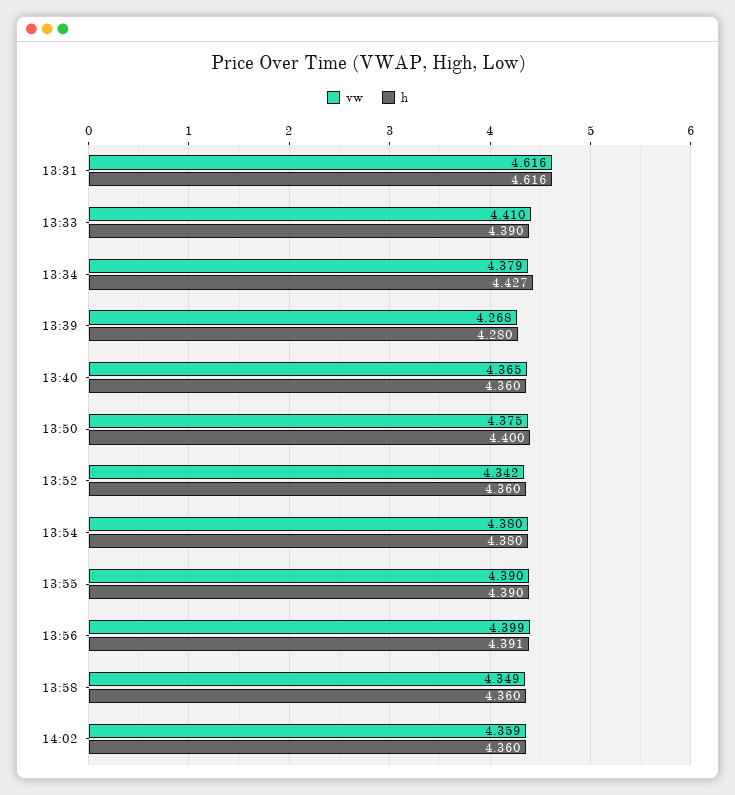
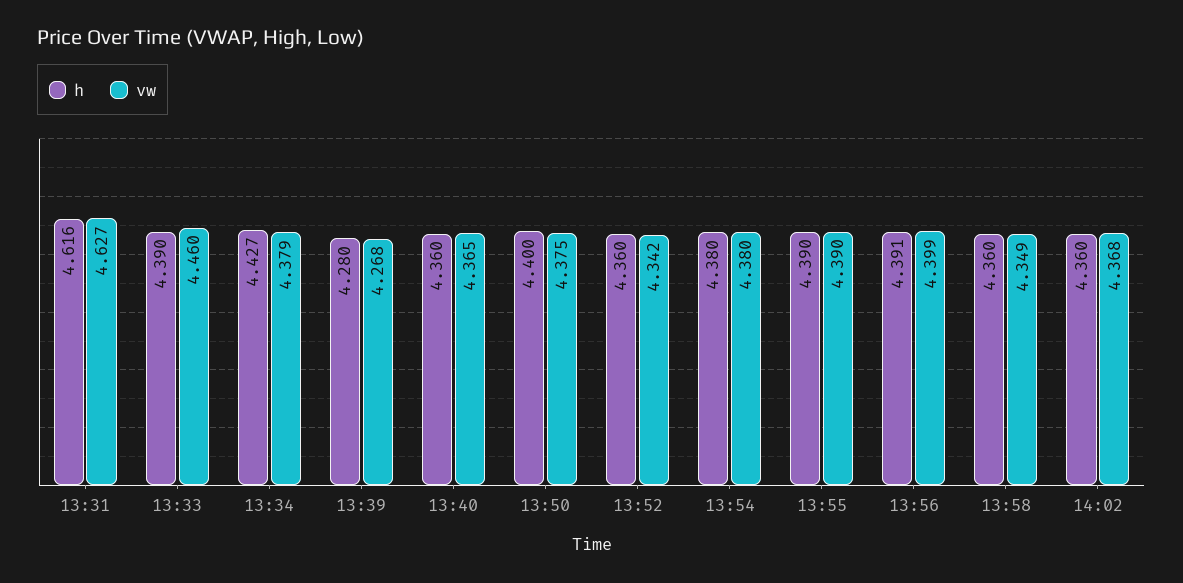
  {
    "vw": {
-     "13:31": 4.616,
+     "13:31": 4.627,
-     "13:33": 4.41,
+     "13:33": 4.46,
      "13:34": 4.379,
      "13:39": 4.268,
      "13:40": 4.365,
      "13:50": 4.375,
      "13:52": 4.342,
      "13:54": 4.38,
      "13:55": 4.39,
      "13:56": 4.399,
      "13:58": 4.349,
-     "14:02": 4.359
+     "14:02": 4.368
    },
    "h": {
      "13:31": 4.616,
      "13:33": 4.39,
      "13:34": 4.427,
      "13:39": 4.28,
      "13:40": 4.36,
      "13:50": 4.4,
      "13:52": 4.36,
      "13:54": 4.38,
      "13:55": 4.39,
      "13:56": 4.391,
      "13:58": 4.36,
      "14:02": 4.36
    }
  }

